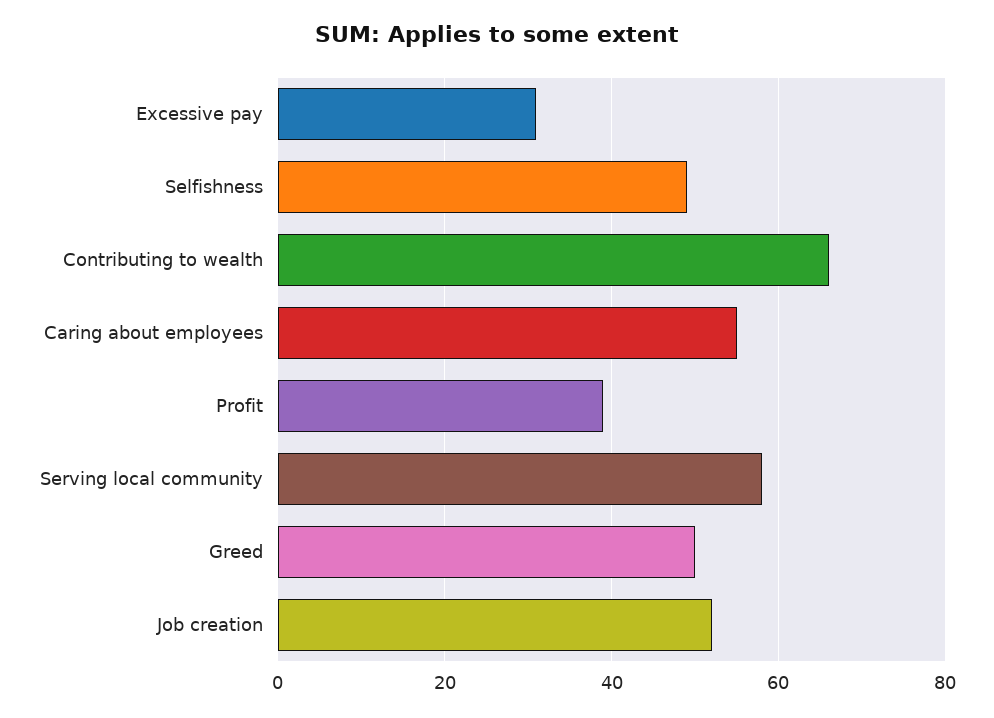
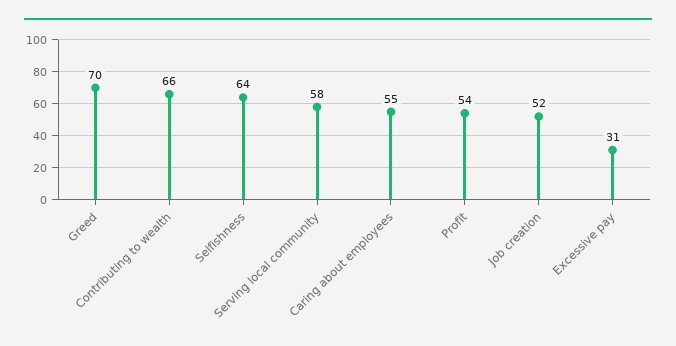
  {
    "Excessive pay": 31,
-   "Selfishness": 50,
+   "Selfishness": 64,
    "Contributing to wealth": 66,
    "Caring about employees": 55,
-   "Profit": 40,
+   "Profit": 54,
    "Serving local community": 58,
-   "Greed": 50,
+   "Greed": 70,
    "Job creation": 52
  }

